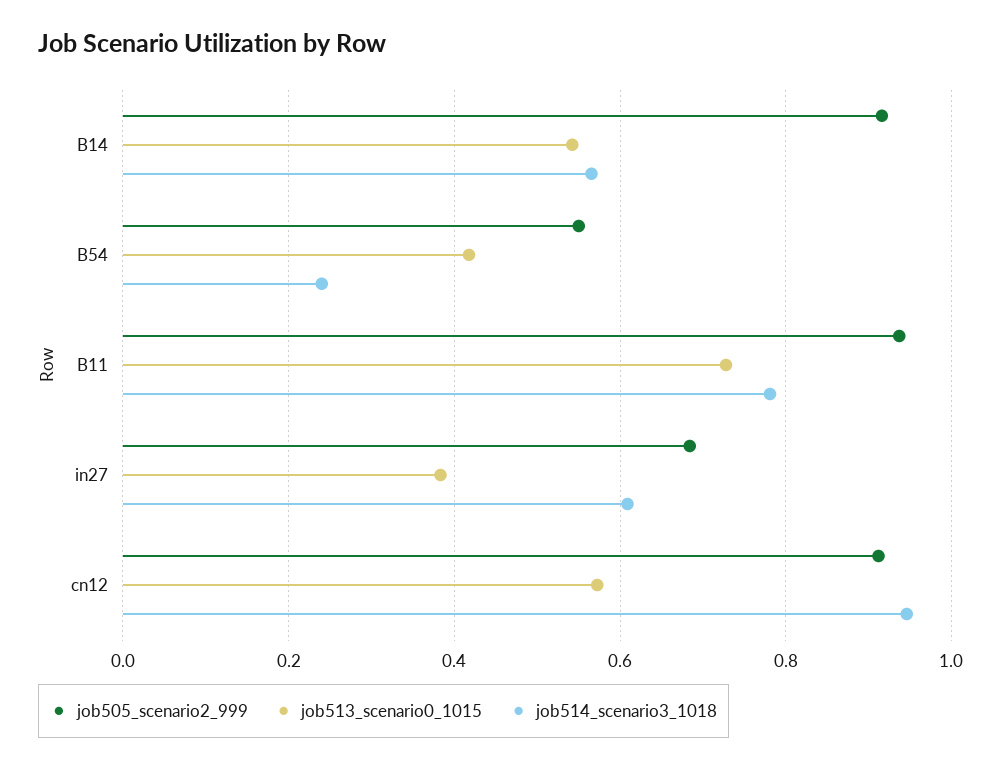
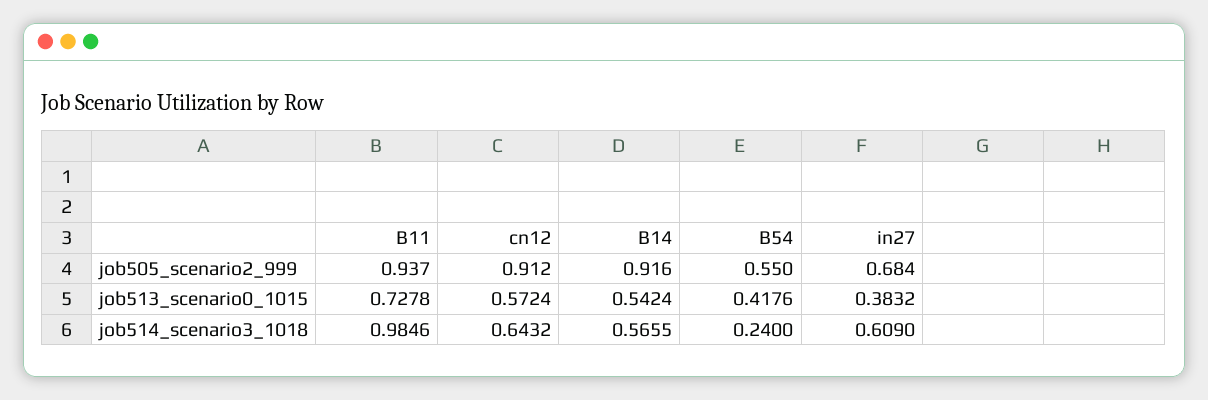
  {
    "job505_scenario2_999": {
      "B14": 0.916,
      "B54": 0.55,
      "B11": 0.937,
      "in27": 0.684,
      "cn12": 0.912
    },
    "job513_scenario0_1015": {
      "B14": 0.5424,
      "B54": 0.4176,
      "B11": 0.7278,
      "in27": 0.3832,
      "cn12": 0.5724
    },
    "job514_scenario3_1018": {
      "B14": 0.5655,
      "B54": 0.24,
-     "B11": 0.78,
+     "B11": 0.9846,
      "in27": 0.609,
-     "cn12": 0.94
+     "cn12": 0.6432
    }
  }

